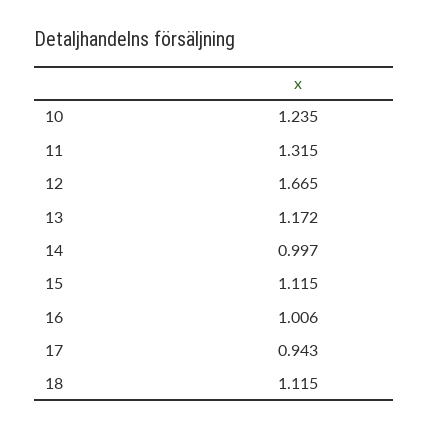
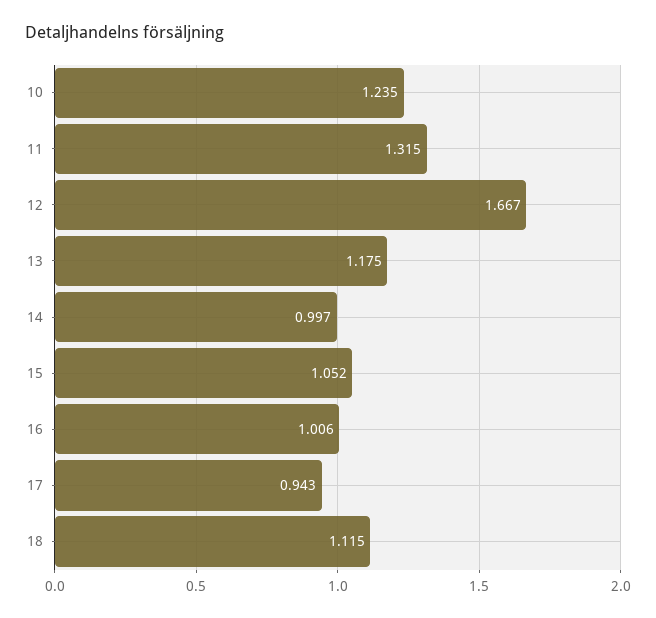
  {
    "10": 1.235,
    "11": 1.315,
-   "12": 1.665,
+   "12": 1.667,
-   "13": 1.172,
+   "13": 1.175,
    "14": 0.997,
-   "15": 1.115,
+   "15": 1.052,
    "16": 1.006,
    "17": 0.943,
    "18": 1.115
  }

